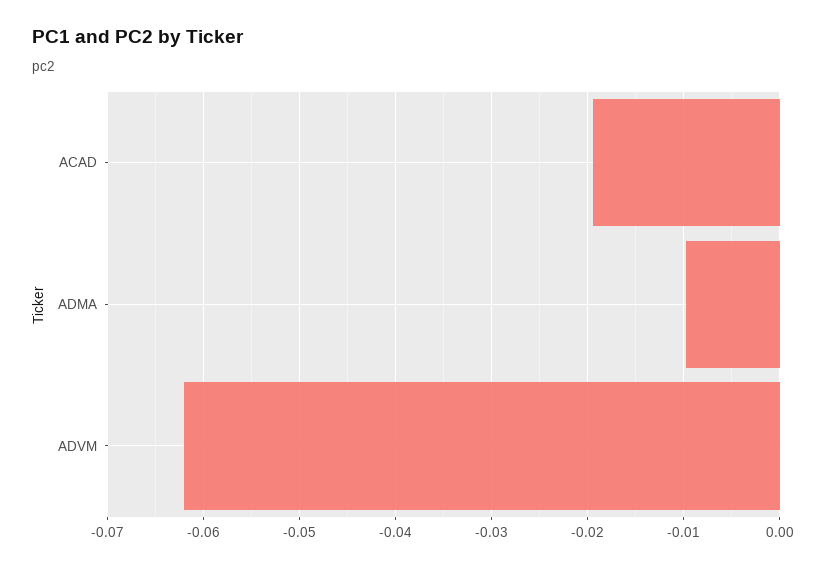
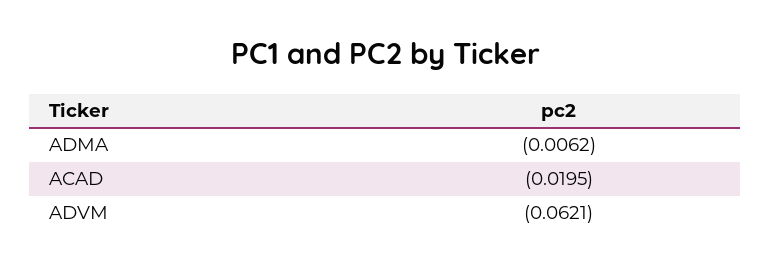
  {
    "ACAD": -0.0195,
-   "ADMA": -0.01,
+   "ADMA": -0.0062,
    "ADVM": -0.0621
  }

